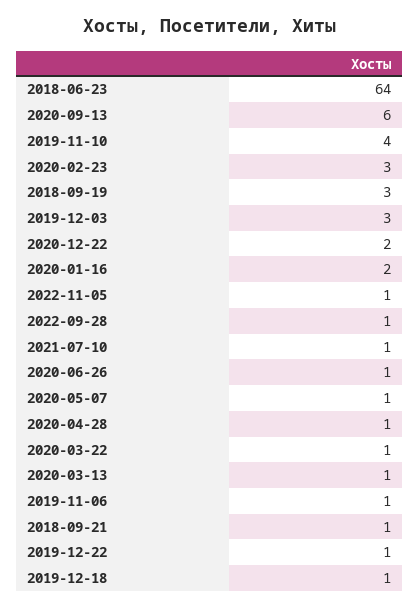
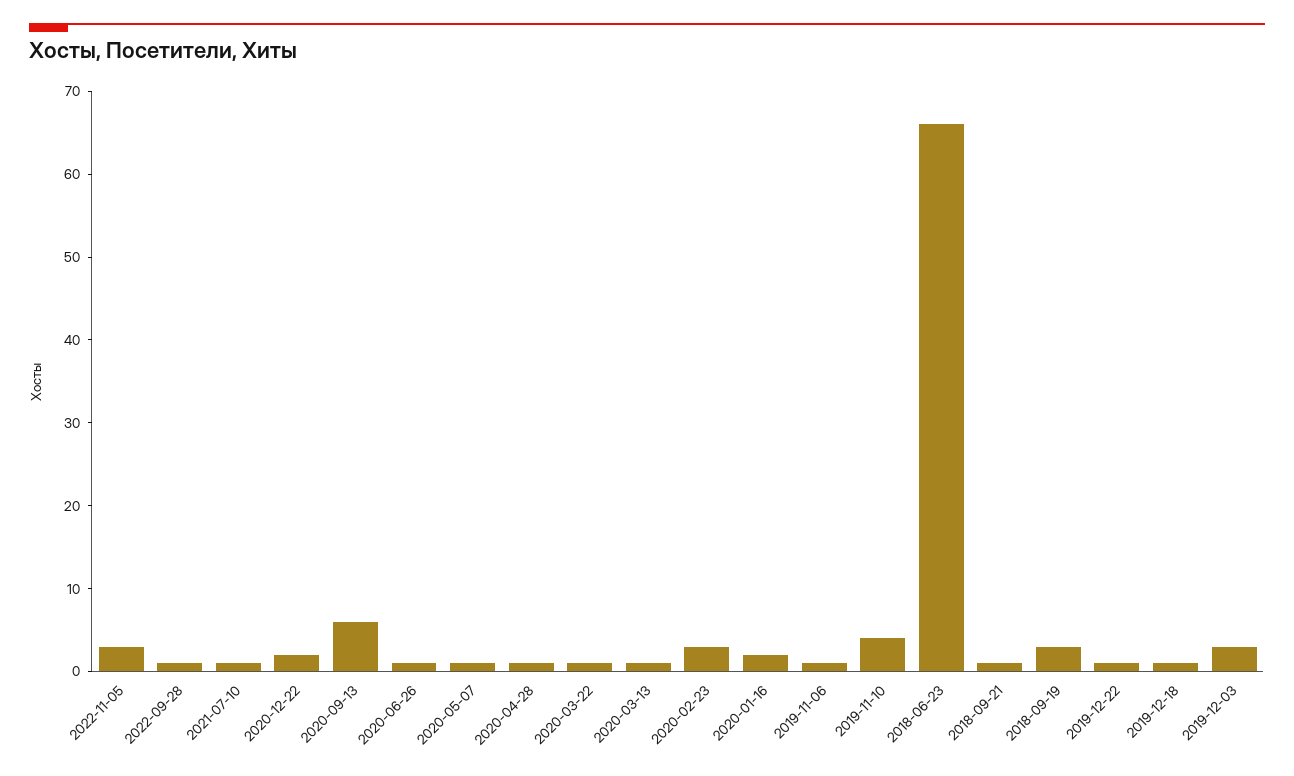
  {
-   "2018-06-23": 64,
+   "2018-06-23": 66,
    "2020-09-13": 6,
    "2019-11-10": 4,
    "2020-02-23": 3,
    "2018-09-19": 3,
    "2019-12-03": 3,
    "2020-12-22": 2,
    "2020-01-16": 2,
-   "2022-11-05": 1,
+   "2022-11-05": 3,
    "2022-09-28": 1,
    "2021-07-10": 1,
    "2020-06-26": 1,
    "2020-05-07": 1,
    "2020-04-28": 1,
    "2020-03-22": 1,
    "2020-03-13": 1,
    "2019-11-06": 1,
    "2018-09-21": 1,
    "2019-12-22": 1,
    "2019-12-18": 1
  }

